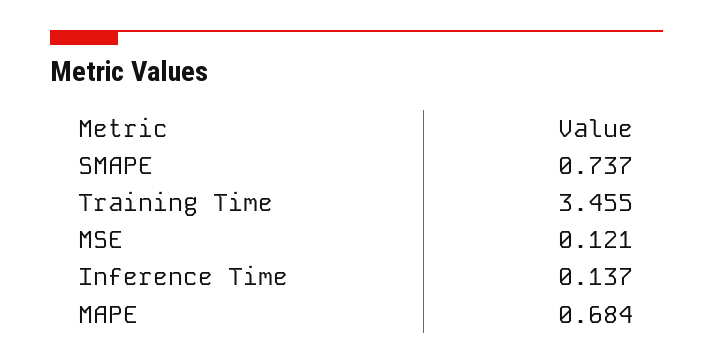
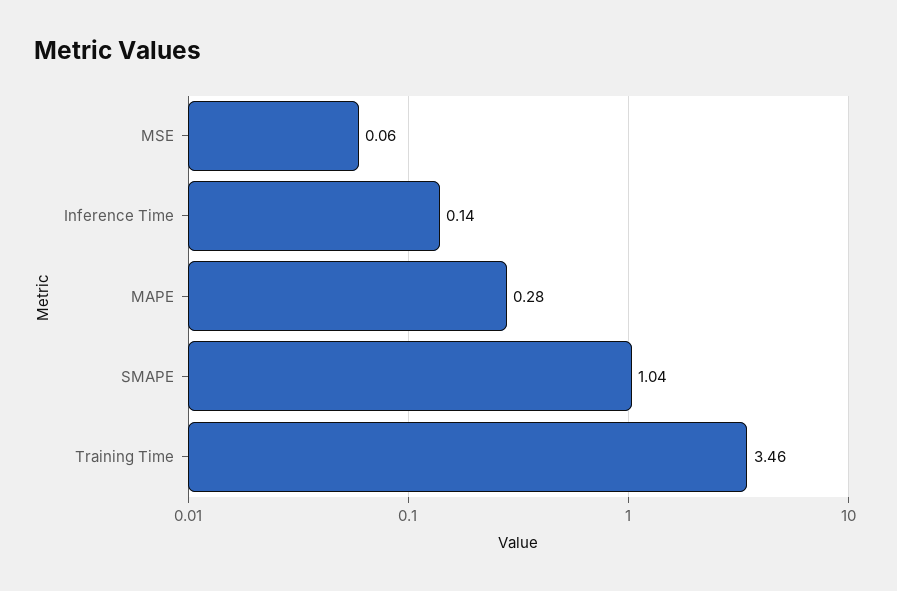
  {
-   "SMAPE": 0.737,
+   "SMAPE": 1.04,
    "Training Time": 3.455,
-   "MSE": 0.121,
+   "MSE": 0.06,
    "Inference Time": 0.137,
-   "MAPE": 0.684
+   "MAPE": 0.28
  }

